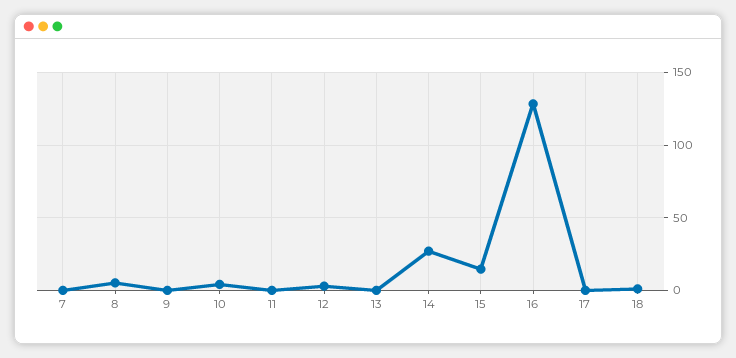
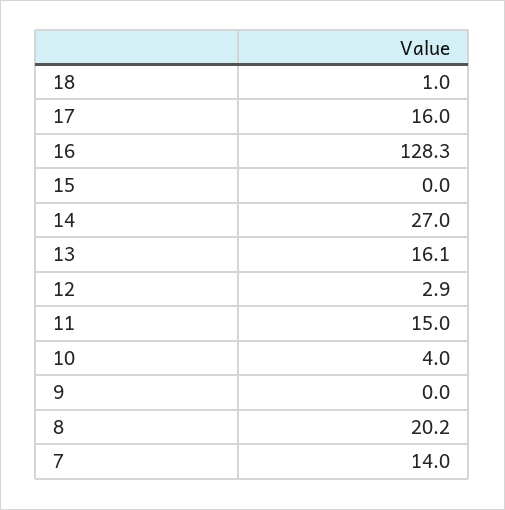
  {
-   "7": 0,
+   "7": 14,
-   "8": 5,
+   "8": 20.2,
    "9": 0,
    "10": 4,
-   "11": 0,
+   "11": 15,
    "12": 2.9,
-   "13": 0,
+   "13": 16.1,
    "14": 27,
-   "15": 15,
+   "15": 0,
    "16": 128.3,
-   "17": 0,
+   "17": 16,
    "18": 1
  }

